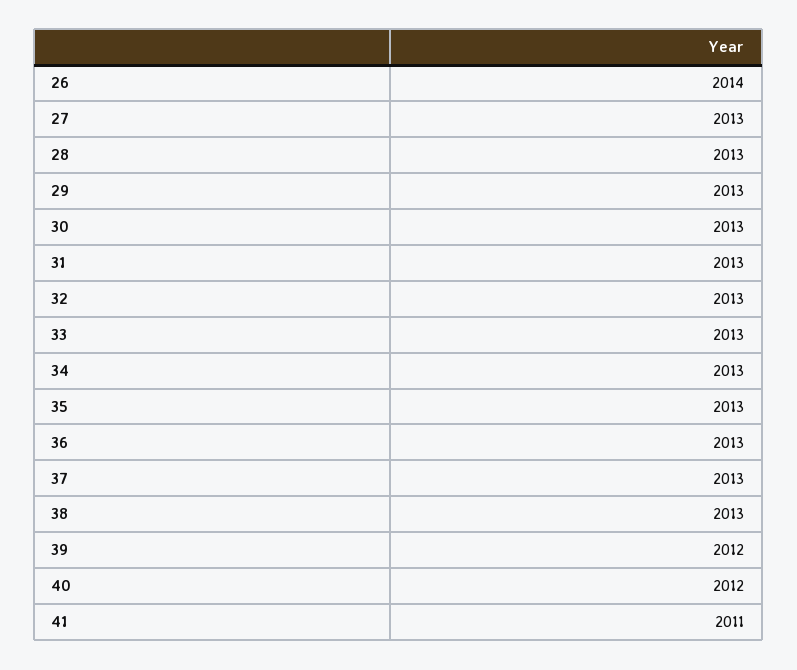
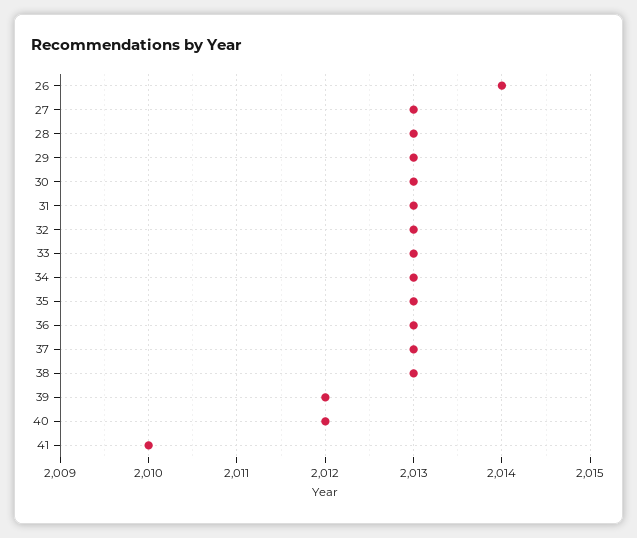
  {
    "26": 2014,
    "27": 2013,
    "28": 2013,
    "29": 2013,
    "30": 2013,
    "31": 2013,
    "32": 2013,
    "33": 2013,
    "34": 2013,
    "35": 2013,
    "36": 2013,
    "37": 2013,
    "38": 2013,
    "39": 2012,
    "40": 2012,
-   "41": 2011
+   "41": 2010
  }

